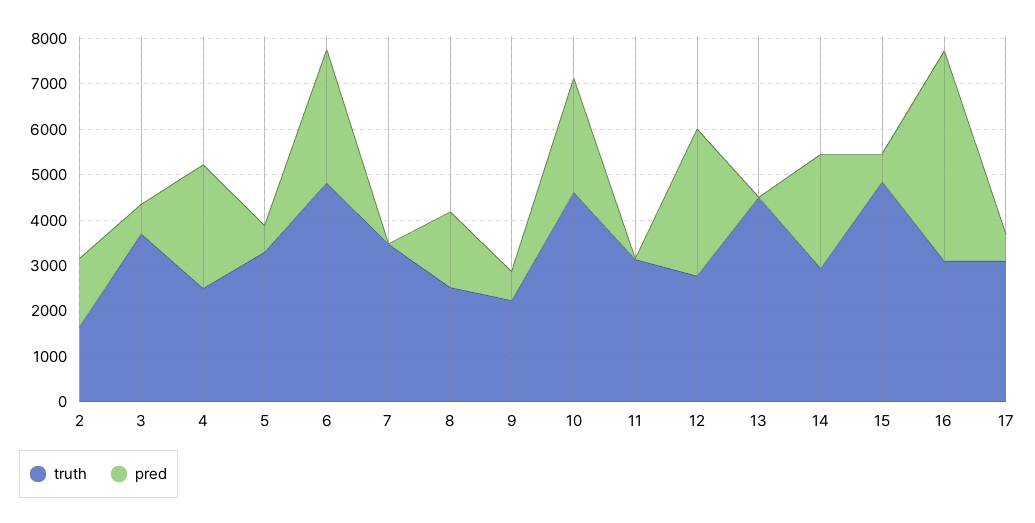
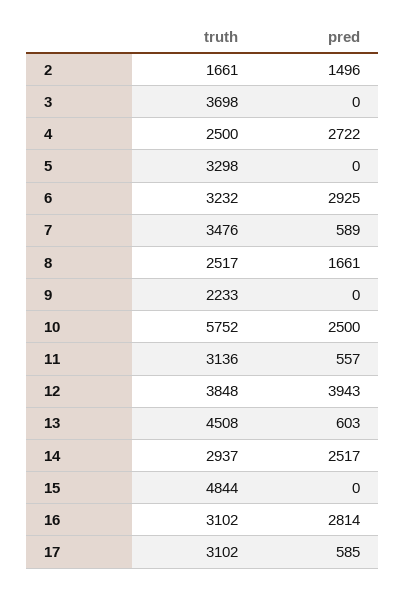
  {
    "truth": {
      "2": 1661,
      "3": 3698,
      "4": 2500,
      "5": 3298,
-     "6": 4800,
+     "6": 3232,
      "7": 3476,
      "8": 2517,
      "9": 2233,
-     "10": 4600,
+     "10": 5752,
      "11": 3136,
-     "12": 2800,
+     "12": 3848,
      "13": 4508,
      "14": 2937,
      "15": 4844,
      "16": 3102,
      "17": 3102
    },
    "pred": {
      "2": 1496,
-     "3": 600,
+     "3": 0,
      "4": 2722,
-     "5": 600,
+     "5": 0,
      "6": 2925,
-     "7": 0,
+     "7": 589,
      "8": 1661,
-     "9": 600,
+     "9": 0,
      "10": 2500,
-     "11": 0,
+     "11": 557,
-     "12": 3200,
+     "12": 3943,
-     "13": 0,
+     "13": 603,
      "14": 2517,
-     "15": 600,
+     "15": 0,
-     "16": 4600,
+     "16": 2814,
      "17": 585
    }
  }

